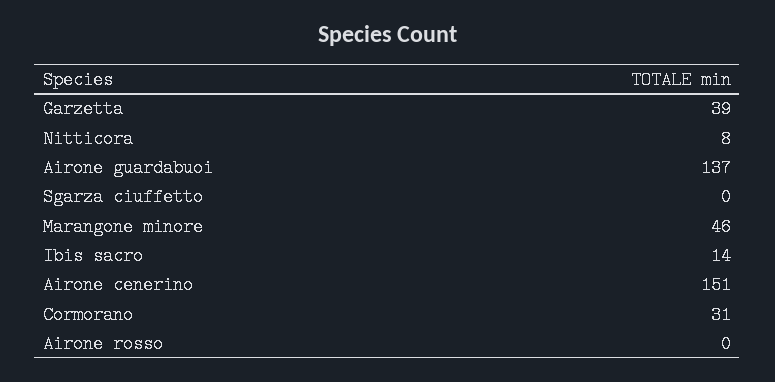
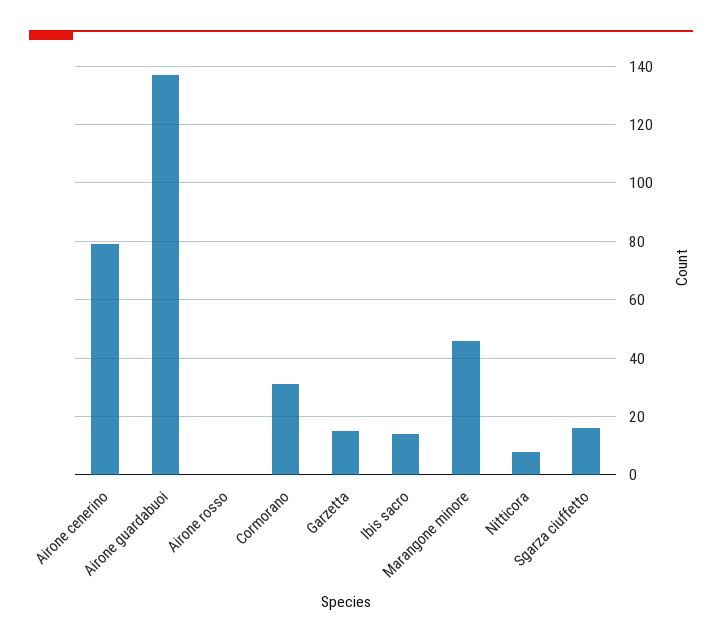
  {
-   "Garzetta": 39,
+   "Garzetta": 15,
    "Nitticora": 8,
    "Airone guardabuoi": 137,
-   "Sgarza ciuffetto": 0,
+   "Sgarza ciuffetto": 15,
    "Marangone minore": 46,
    "Ibis sacro": 14,
-   "Airone cenerino": 151,
+   "Airone cenerino": 80,
    "Cormorano": 31,
    "Airone rosso": 0
  }

